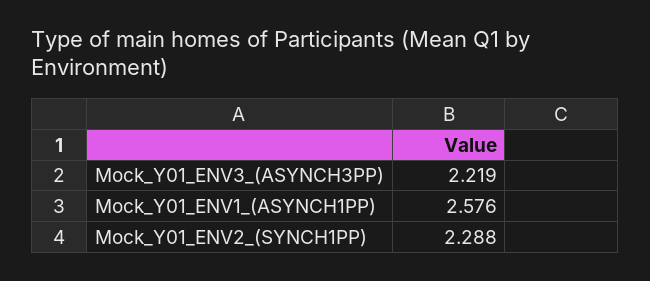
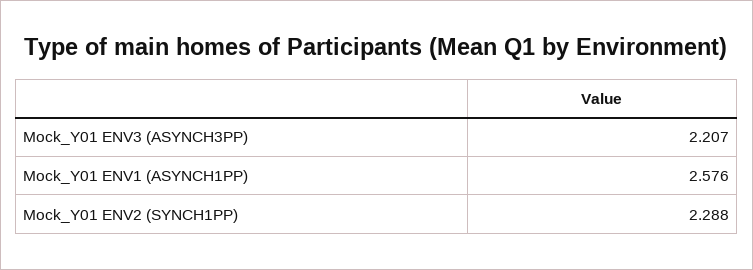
  {
-   "Mock_Y01_ENV3_(ASYNCH3PP)": 2.219,
+   "Mock_Y01_ENV3_(ASYNCH3PP)": 2.207,
    "Mock_Y01_ENV1_(ASYNCH1PP)": 2.576,
    "Mock_Y01_ENV2_(SYNCH1PP)": 2.288
  }

